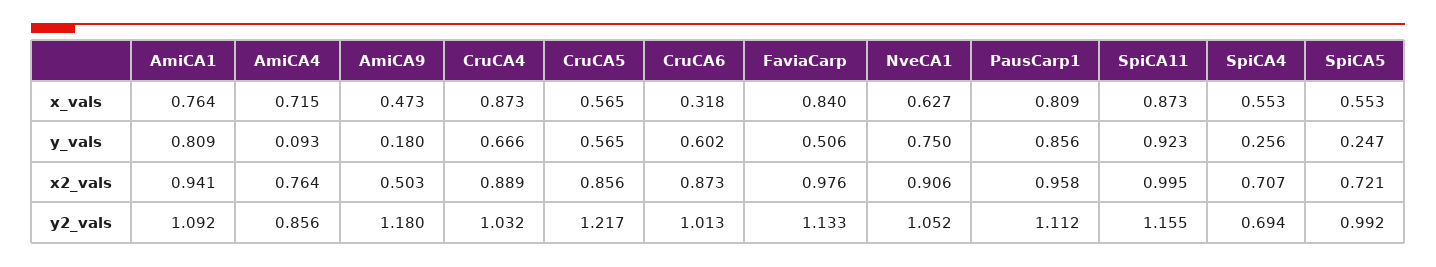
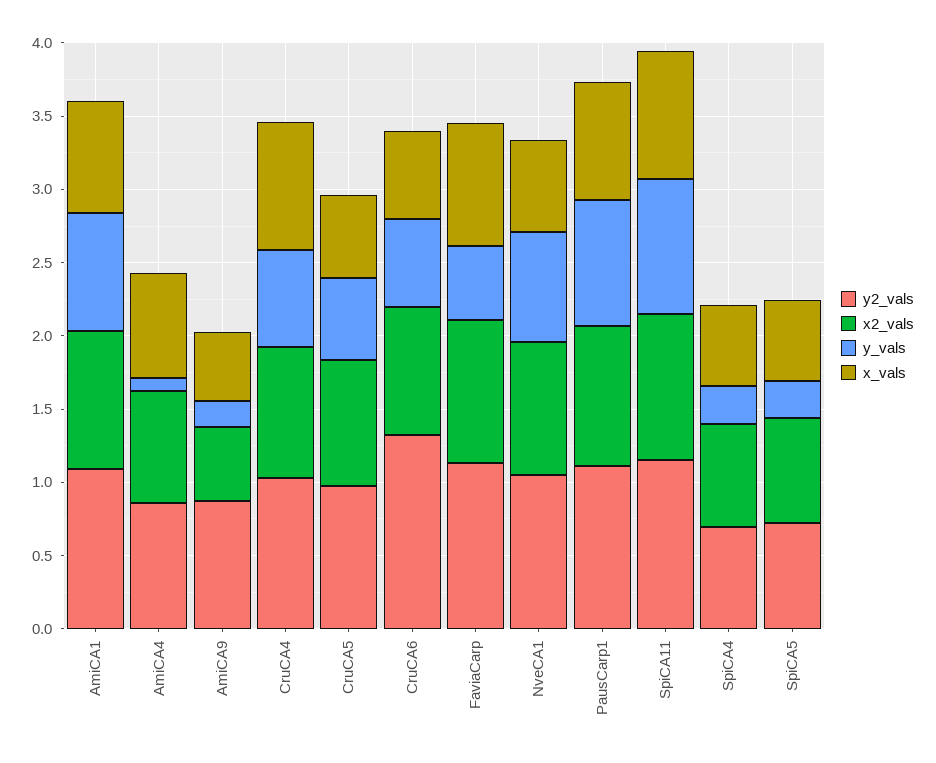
  {
    "x_vals": {
      "AmiCA1": 0.764,
      "AmiCA4": 0.715,
      "AmiCA9": 0.473,
      "CruCA4": 0.873,
      "CruCA5": 0.565,
-     "CruCA6": 0.318,
+     "CruCA6": 0.6,
      "FaviaCarp": 0.84,
      "NveCA1": 0.627,
      "PausCarp1": 0.809,
      "SpiCA11": 0.873,
      "SpiCA4": 0.553,
      "SpiCA5": 0.553
    },
    "y_vals": {
      "AmiCA1": 0.809,
      "AmiCA4": 0.093,
      "AmiCA9": 0.18,
      "CruCA4": 0.666,
      "CruCA5": 0.565,
      "CruCA6": 0.602,
      "FaviaCarp": 0.506,
      "NveCA1": 0.75,
      "PausCarp1": 0.856,
      "SpiCA11": 0.923,
      "SpiCA4": 0.256,
      "SpiCA5": 0.247
    },
    "x2_vals": {
      "AmiCA1": 0.941,
      "AmiCA4": 0.764,
      "AmiCA9": 0.503,
      "CruCA4": 0.889,
      "CruCA5": 0.856,
      "CruCA6": 0.873,
      "FaviaCarp": 0.976,
      "NveCA1": 0.906,
      "PausCarp1": 0.958,
      "SpiCA11": 0.995,
      "SpiCA4": 0.707,
      "SpiCA5": 0.721
    },
    "y2_vals": {
      "AmiCA1": 1.092,
      "AmiCA4": 0.856,
-     "AmiCA9": 1.18,
+     "AmiCA9": 0.9,
      "CruCA4": 1.032,
-     "CruCA5": 1.217,
+     "CruCA5": 1,
-     "CruCA6": 1.013,
+     "CruCA6": 1.3,
      "FaviaCarp": 1.133,
      "NveCA1": 1.052,
      "PausCarp1": 1.112,
      "SpiCA11": 1.155,
      "SpiCA4": 0.694,
-     "SpiCA5": 0.992
+     "SpiCA5": 0.7
    }
  }

